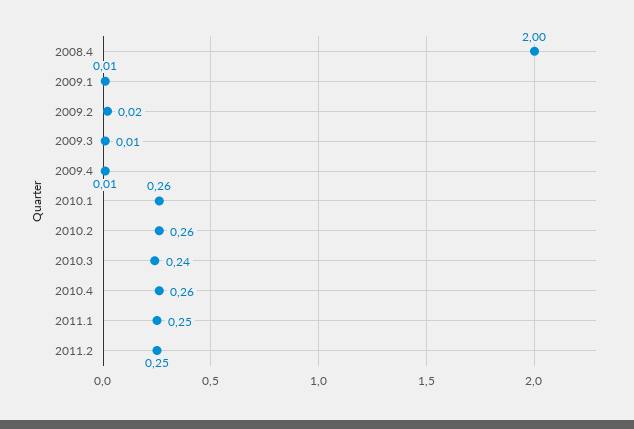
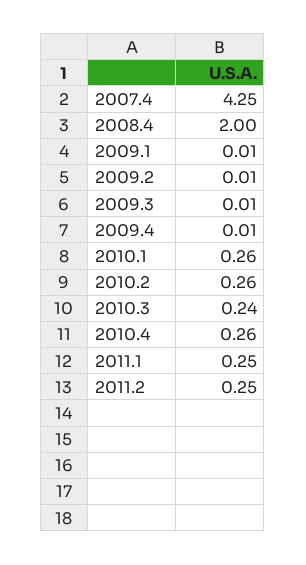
  {
    "2008.4": 2,
    "2009.1": 0.01,
-   "2009.2": 0.02,
+   "2009.2": 0.01,
    "2009.3": 0.01,
    "2009.4": 0.01,
    "2010.1": 0.26,
    "2010.2": 0.26,
    "2010.3": 0.24,
    "2010.4": 0.26,
    "2011.1": 0.25,
-   "2011.2": 0.25
+   "2011.2": 0.25,
+   "2007.4": 4.25
  }

